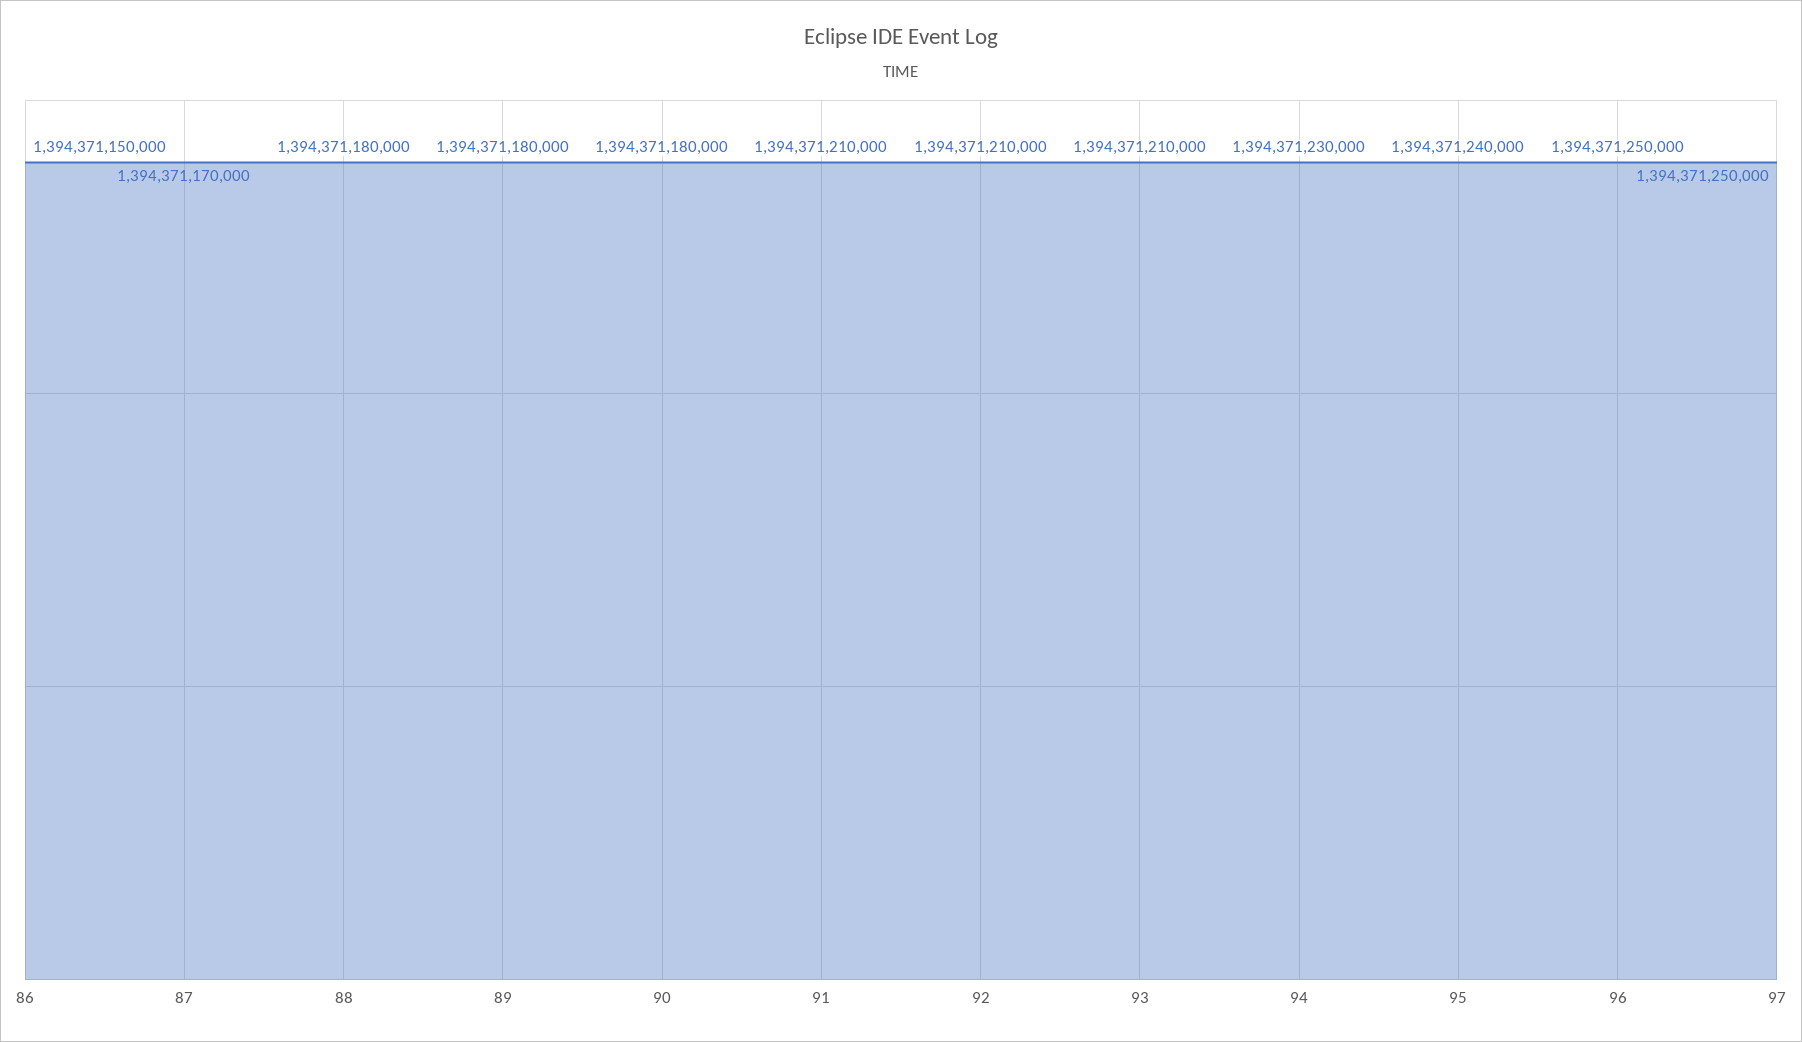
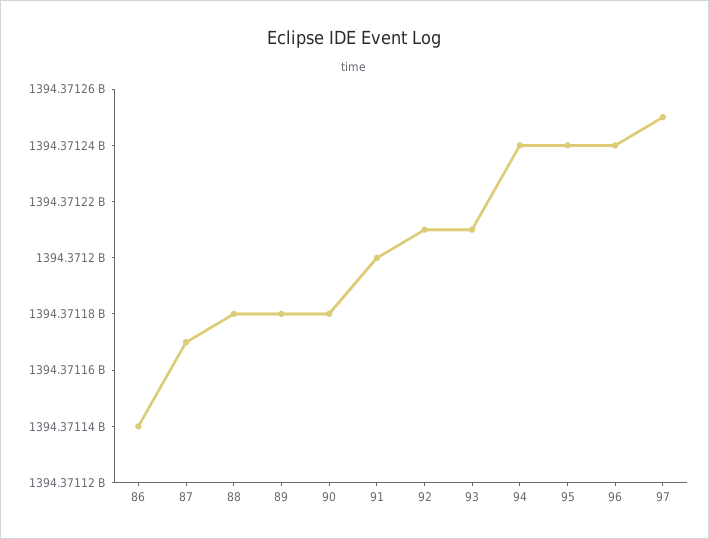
  {
-   "86": 1394371150000,
+   "86": 1394371140000,
    "87": 1394371170000,
    "88": 1394371180000,
    "89": 1394371180000,
    "90": 1394371180000,
-   "91": 1394371210000,
+   "91": 1394371200000,
    "92": 1394371210000,
    "93": 1394371210000,
-   "94": 1394371230000,
+   "94": 1394371240000,
    "95": 1394371240000,
-   "96": 1394371250000,
+   "96": 1394371240000,
    "97": 1394371250000
  }

